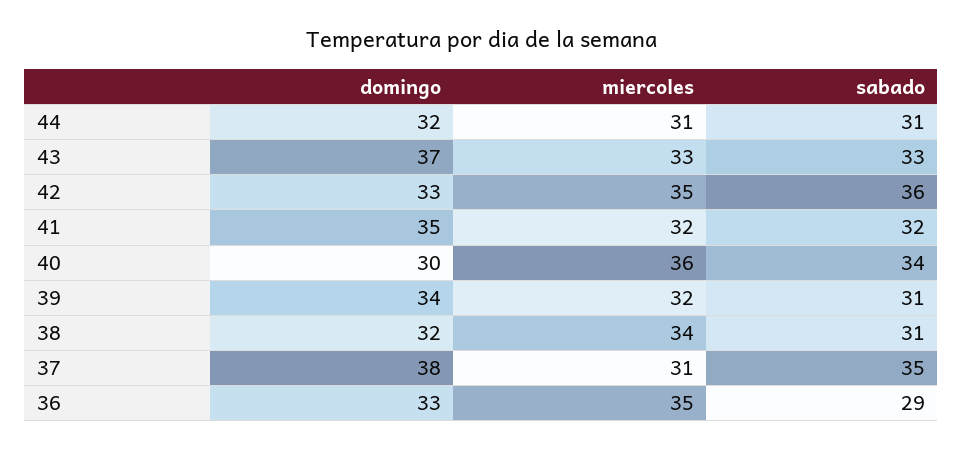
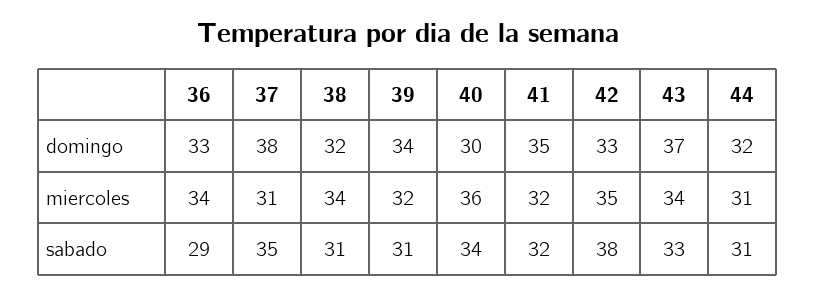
  {
    "domingo": {
      "44": 32,
      "43": 37,
      "42": 33,
      "41": 35,
      "40": 30,
      "39": 34,
      "38": 32,
      "37": 38,
      "36": 33
    },
    "miercoles": {
      "44": 31,
-     "43": 33,
+     "43": 34,
      "42": 35,
      "41": 32,
      "40": 36,
      "39": 32,
      "38": 34,
      "37": 31,
-     "36": 35
+     "36": 34
    },
    "sabado": {
      "44": 31,
      "43": 33,
-     "42": 36,
+     "42": 38,
      "41": 32,
      "40": 34,
      "39": 31,
      "38": 31,
      "37": 35,
      "36": 29
    }
  }

